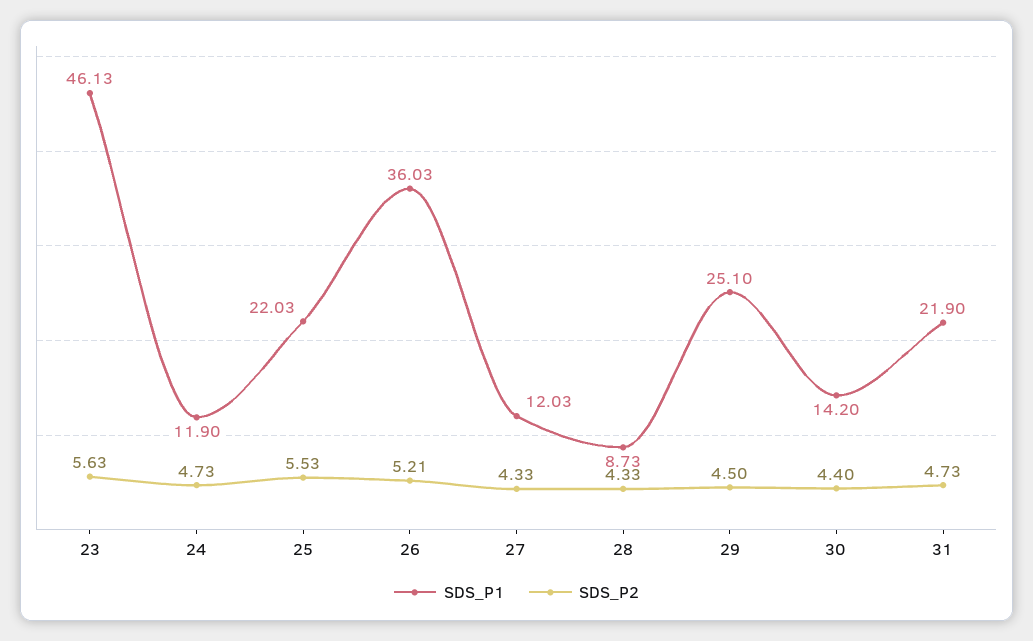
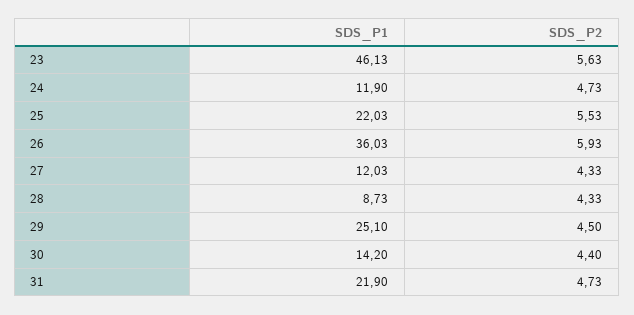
  {
    "SDS_P1": {
      "23": 46.13,
      "24": 11.9,
      "25": 22.03,
      "26": 36.03,
      "27": 12.03,
      "28": 8.73,
      "29": 25.1,
      "30": 14.2,
      "31": 21.9
    },
    "SDS_P2": {
      "23": 5.63,
      "24": 4.73,
      "25": 5.53,
-     "26": 5.21,
+     "26": 5.93,
      "27": 4.33,
      "28": 4.33,
      "29": 4.5,
      "30": 4.4,
      "31": 4.73
    }
  }

